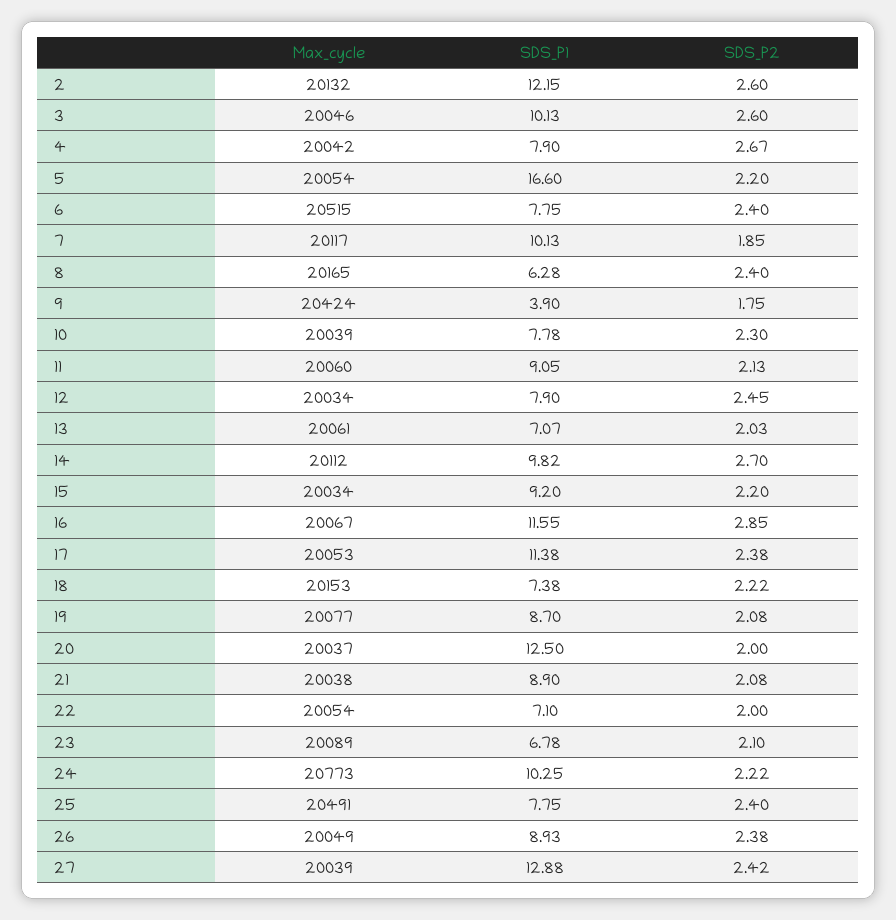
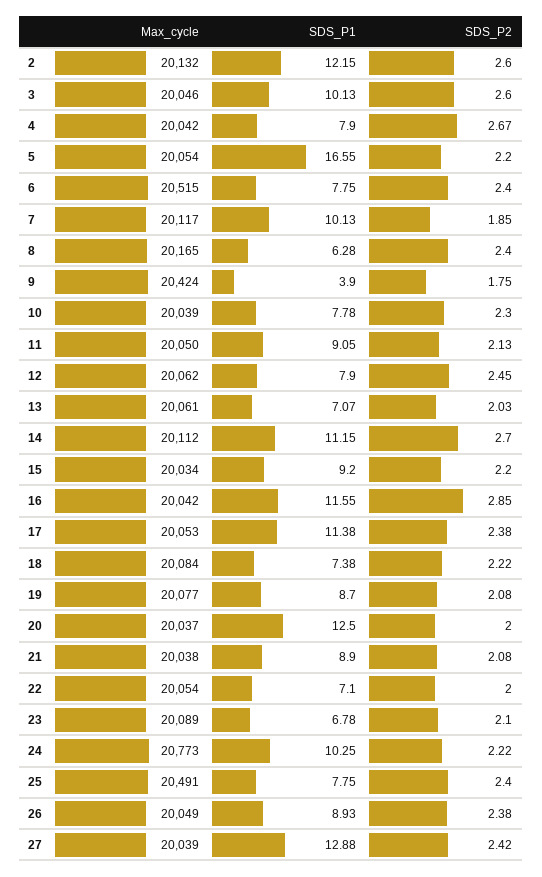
  {
    "Max_cycle": {
      "2": 20132,
      "3": 20046,
      "4": 20042,
      "5": 20054,
      "6": 20515,
      "7": 20117,
      "8": 20165,
      "9": 20424,
      "10": 20039,
-     "11": 20060,
+     "11": 20050,
-     "12": 20034,
+     "12": 20062,
      "13": 20061,
      "14": 20112,
      "15": 20034,
-     "16": 20067,
+     "16": 20042,
      "17": 20053,
-     "18": 20153,
+     "18": 20084,
      "19": 20077,
      "20": 20037,
      "21": 20038,
      "22": 20054,
      "23": 20089,
      "24": 20773,
      "25": 20491,
      "26": 20049,
      "27": 20039
    },
    "SDS_P1": {
      "2": 12.15,
      "3": 10.13,
      "4": 7.9,
-     "5": 16.6,
+     "5": 16.55,
      "6": 7.75,
      "7": 10.13,
      "8": 6.28,
      "9": 3.9,
      "10": 7.78,
      "11": 9.05,
      "12": 7.9,
      "13": 7.07,
-     "14": 9.82,
+     "14": 11.15,
      "15": 9.2,
      "16": 11.55,
      "17": 11.38,
      "18": 7.38,
      "19": 8.7,
      "20": 12.5,
      "21": 8.9,
      "22": 7.1,
      "23": 6.78,
      "24": 10.25,
      "25": 7.75,
      "26": 8.93,
      "27": 12.88
    },
    "SDS_P2": {
      "2": 2.6,
      "3": 2.6,
      "4": 2.67,
      "5": 2.2,
      "6": 2.4,
      "7": 1.85,
      "8": 2.4,
      "9": 1.75,
      "10": 2.3,
      "11": 2.13,
      "12": 2.45,
      "13": 2.03,
      "14": 2.7,
      "15": 2.2,
      "16": 2.85,
      "17": 2.38,
      "18": 2.22,
      "19": 2.08,
      "20": 2,
      "21": 2.08,
      "22": 2,
      "23": 2.1,
      "24": 2.22,
      "25": 2.4,
      "26": 2.38,
      "27": 2.42
    }
  }

